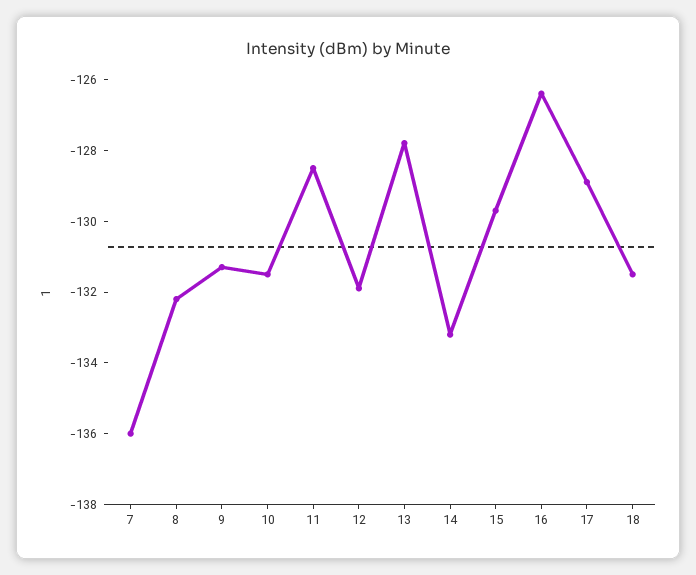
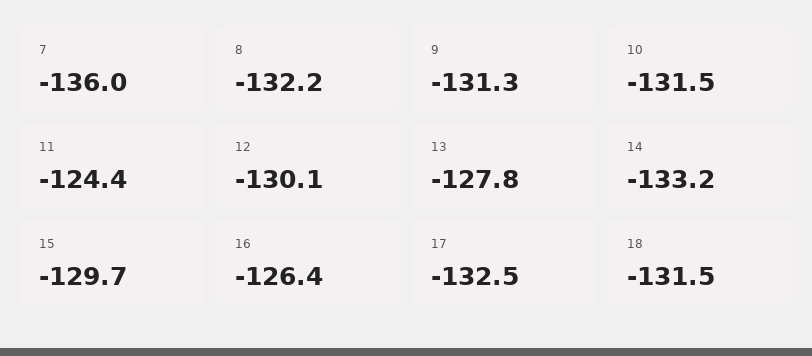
  {
    "7": -136,
    "8": -132.2,
    "9": -131.3,
    "10": -131.5,
-   "11": -128.5,
+   "11": -124.4,
-   "12": -132,
+   "12": -130.1,
    "13": -127.8,
    "14": -133.2,
    "15": -129.7,
    "16": -126.4,
-   "17": -129,
+   "17": -132.5,
    "18": -131.5
  }

